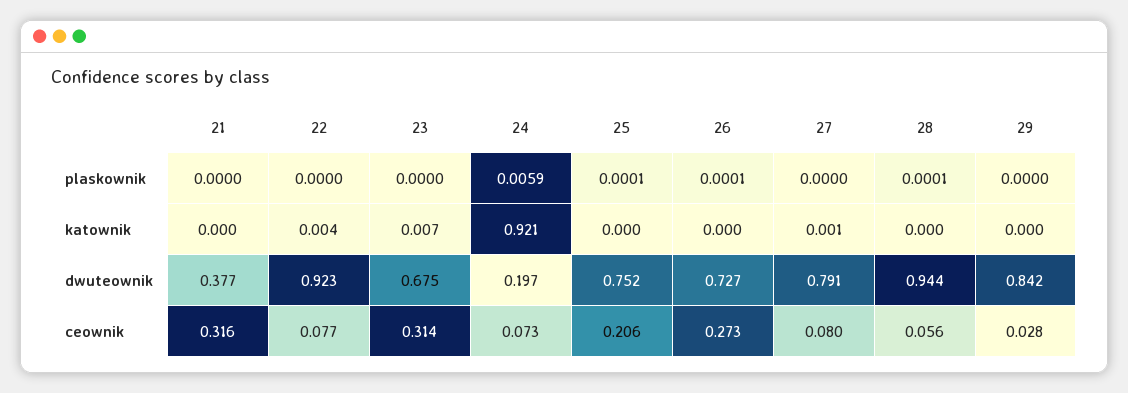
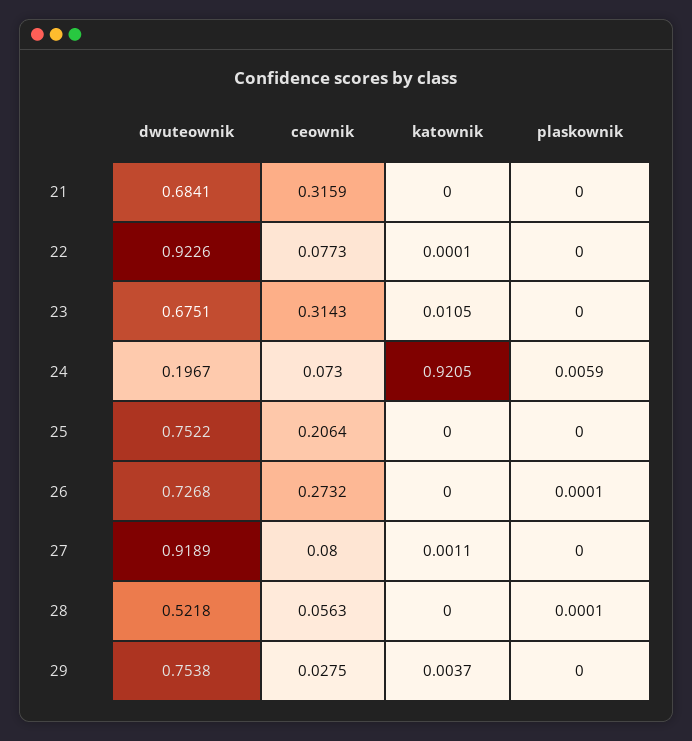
  {
    "21": {
      "plaskownik": 0,
      "katownik": 0,
-     "dwuteownik": 0.377,
+     "dwuteownik": 0.6841,
      "ceownik": 0.3159
    },
    "22": {
      "plaskownik": 0,
-     "katownik": 0.004,
+     "katownik": 0.0001,
      "dwuteownik": 0.9226,
      "ceownik": 0.0773
    },
    "23": {
      "plaskownik": 0,
-     "katownik": 0.007,
+     "katownik": 0.0105,
      "dwuteownik": 0.6751,
      "ceownik": 0.3143
    },
    "24": {
      "plaskownik": 0.0059,
      "katownik": 0.9205,
      "dwuteownik": 0.1967,
      "ceownik": 0.073
    },
    "25": {
-     "plaskownik": 0.0001,
+     "plaskownik": 0,
      "katownik": 0,
      "dwuteownik": 0.7522,
      "ceownik": 0.2064
    },
    "26": {
      "plaskownik": 0.0001,
      "katownik": 0,
      "dwuteownik": 0.7268,
      "ceownik": 0.2732
    },
    "27": {
      "plaskownik": 0,
      "katownik": 0.0011,
-     "dwuteownik": 0.791,
+     "dwuteownik": 0.9189,
      "ceownik": 0.08
    },
    "28": {
      "plaskownik": 0.0001,
      "katownik": 0,
-     "dwuteownik": 0.944,
+     "dwuteownik": 0.5218,
      "ceownik": 0.0563
    },
    "29": {
      "plaskownik": 0,
-     "katownik": 0,
+     "katownik": 0.0037,
-     "dwuteownik": 0.842,
+     "dwuteownik": 0.7538,
      "ceownik": 0.0275
    }
  }

